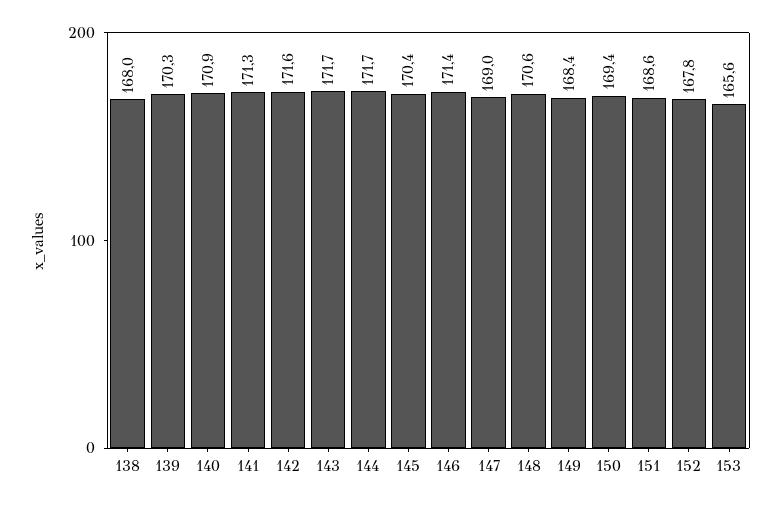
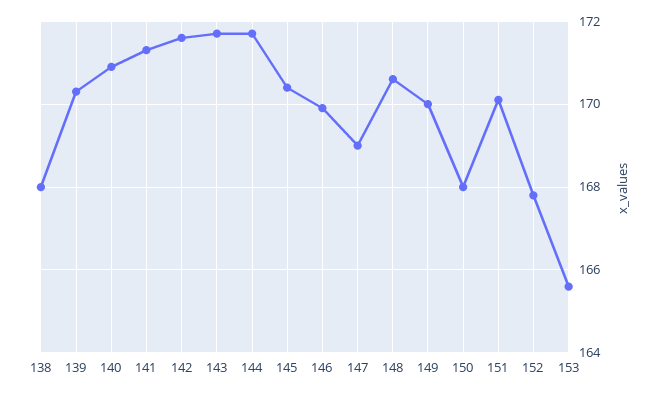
  {
    "138": 168,
    "139": 170.3,
    "140": 170.9,
    "141": 171.3,
    "142": 171.6,
    "143": 171.7,
    "144": 171.7,
    "145": 170.4,
-   "146": 171.4,
+   "146": 170,
    "147": 169,
    "148": 170.6,
-   "149": 168.4,
+   "149": 170,
-   "150": 169.4,
+   "150": 168,
-   "151": 168.6,
+   "151": 170,
    "152": 167.8,
    "153": 165.6
  }

